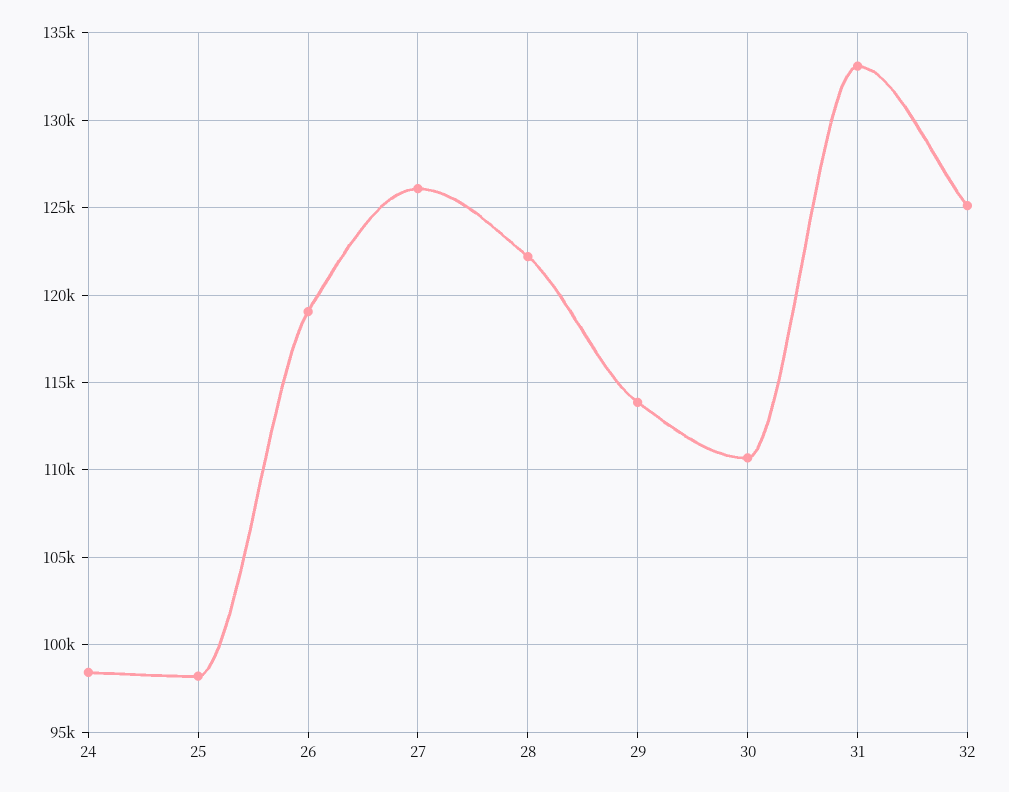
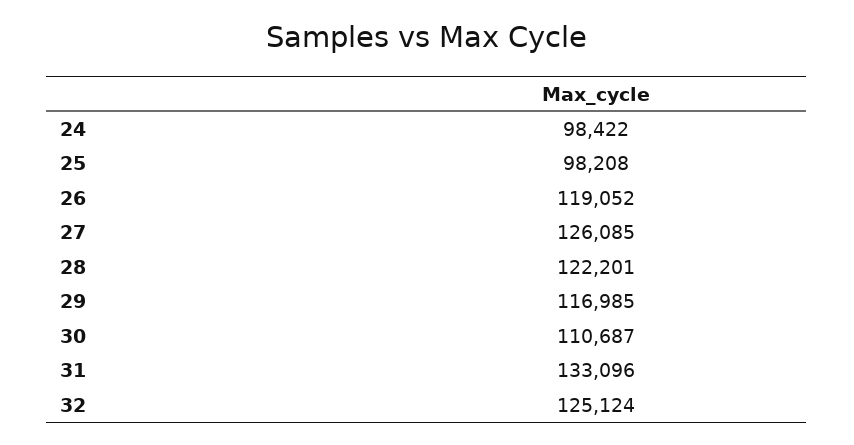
  {
    "24": 98422,
    "25": 98208,
    "26": 119052,
    "27": 126085,
    "28": 122201,
-   "29": 114000,
+   "29": 116985,
    "30": 110687,
    "31": 133096,
    "32": 125124
  }

